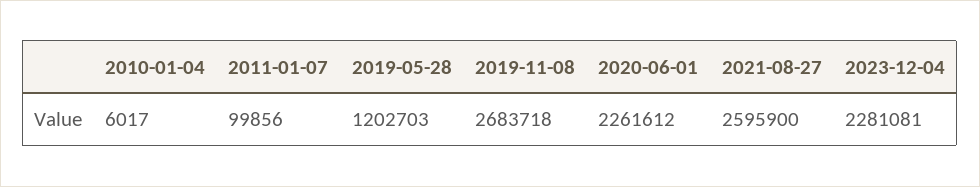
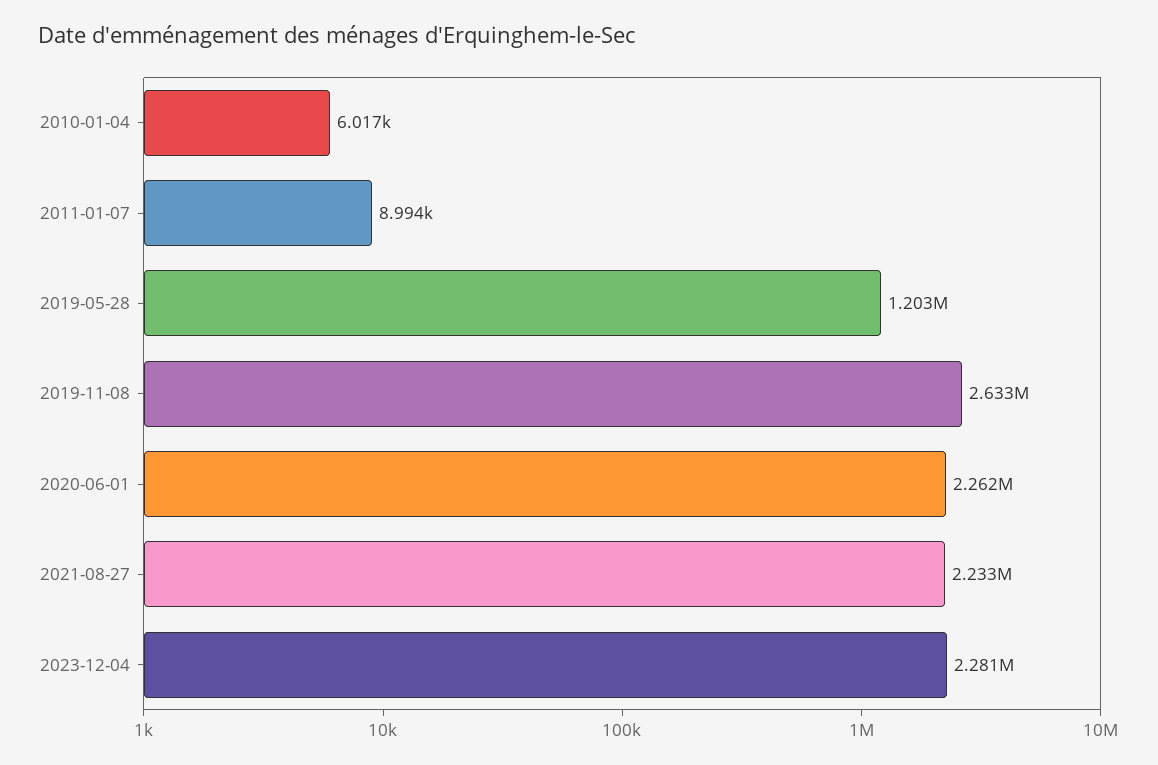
  {
    "2010-01-04": 6017,
-   "2011-01-07": 99856,
+   "2011-01-07": 8994,
    "2019-05-28": 1202703,
-   "2019-11-08": 2683718,
+   "2019-11-08": 2633000,
    "2020-06-01": 2261612,
-   "2021-08-27": 2595900,
+   "2021-08-27": 2233000,
    "2023-12-04": 2281081
  }

